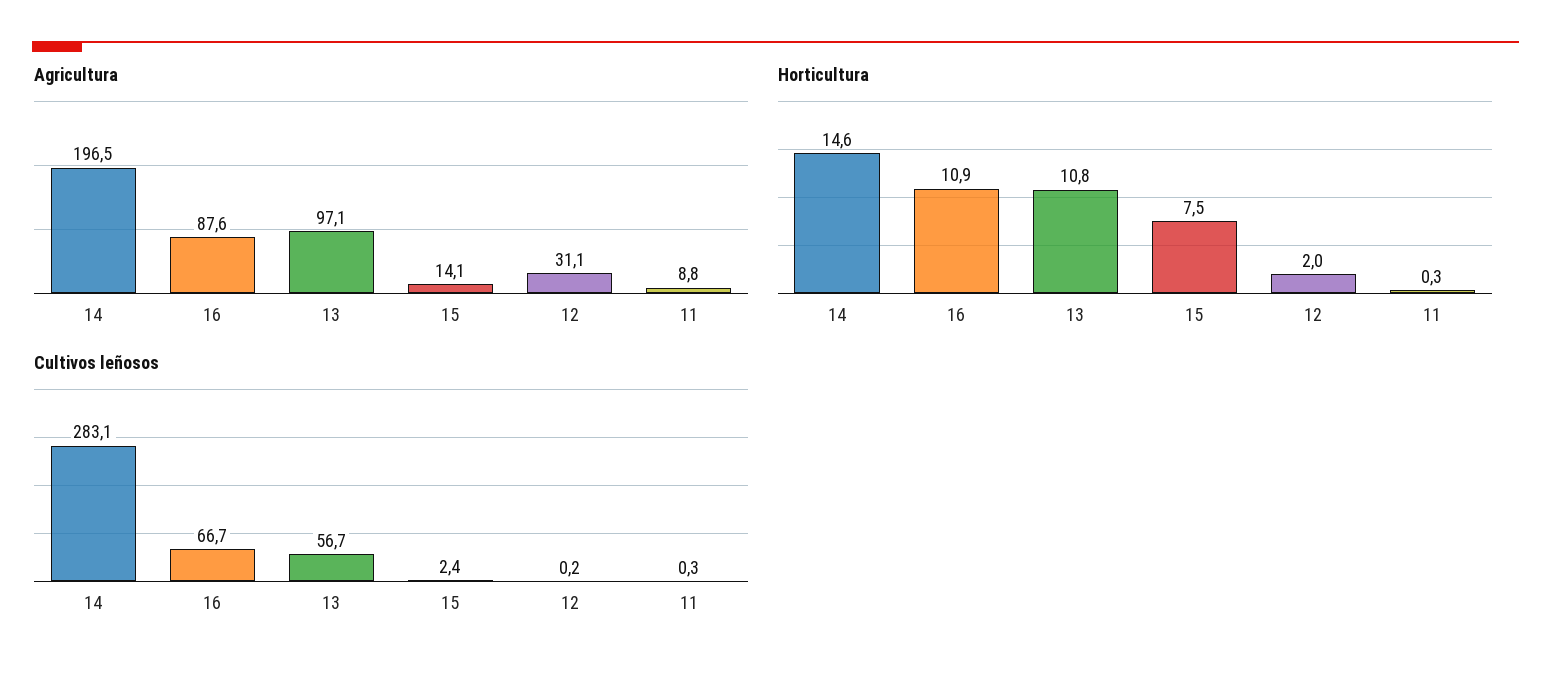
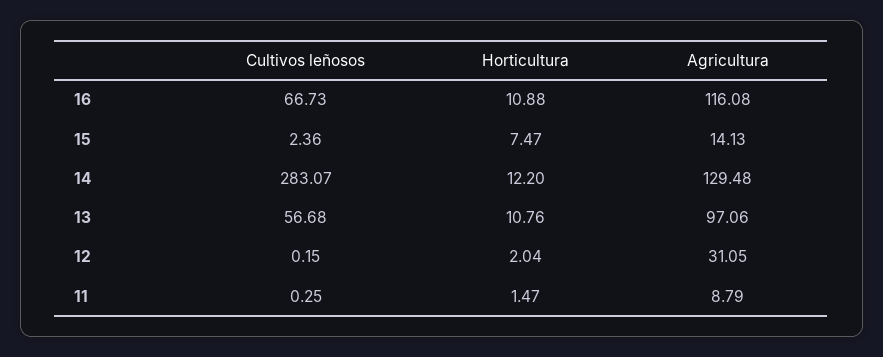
  {
    "Agricultura": {
-     "14": 196.5,
+     "14": 129.48,
-     "16": 87.6,
+     "16": 116.08,
      "13": 97.06,
      "15": 14.13,
      "12": 31.05,
      "11": 8.79
    },
    "Horticultura": {
-     "14": 14.6,
+     "14": 12.2,
      "16": 10.88,
      "13": 10.76,
      "15": 7.47,
      "12": 2.04,
-     "11": 0.3
+     "11": 1.47
    },
    "Cultivos leñosos": {
      "14": 283.07,
      "16": 66.73,
      "13": 56.68,
      "15": 2.36,
      "12": 0.15,
      "11": 0.25
    }
  }

